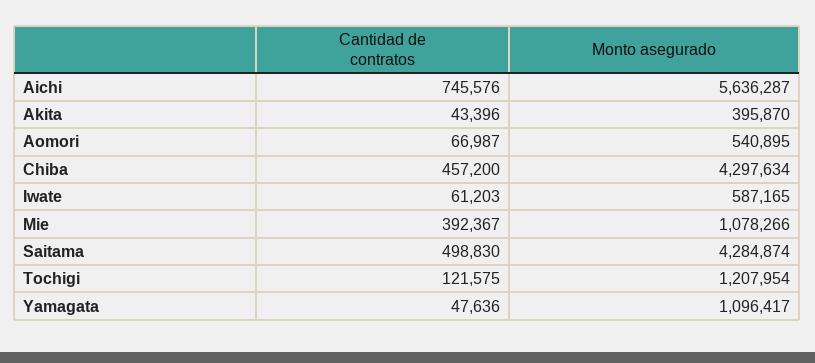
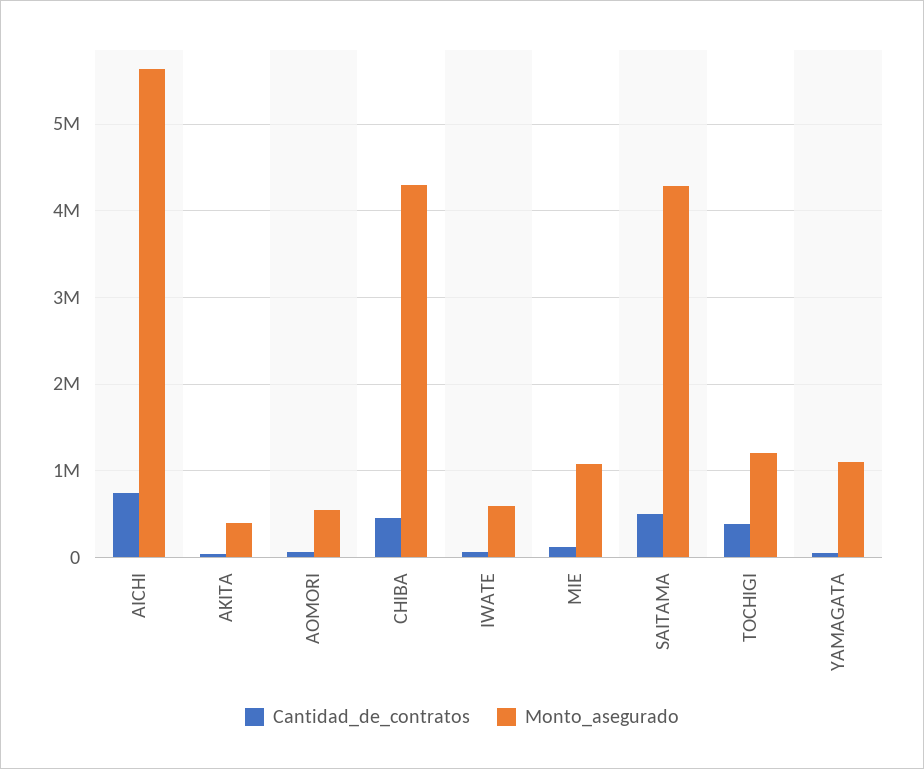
  {
    "Cantidad de contratos": {
      "Aichi": 745576,
      "Akita": 43396,
      "Aomori": 66987,
      "Chiba": 457200,
      "Iwate": 61203,
-     "Mie": 392367,
+     "Mie": 100000,
      "Saitama": 498830,
-     "Tochigi": 121575,
+     "Tochigi": 400000,
      "Yamagata": 47636
    },
    "Monto asegurado": {
      "Aichi": 5636287,
      "Akita": 395870,
      "Aomori": 540895,
      "Chiba": 4297634,
      "Iwate": 587165,
      "Mie": 1078266,
      "Saitama": 4284874,
      "Tochigi": 1207954,
      "Yamagata": 1096417
    }
  }

